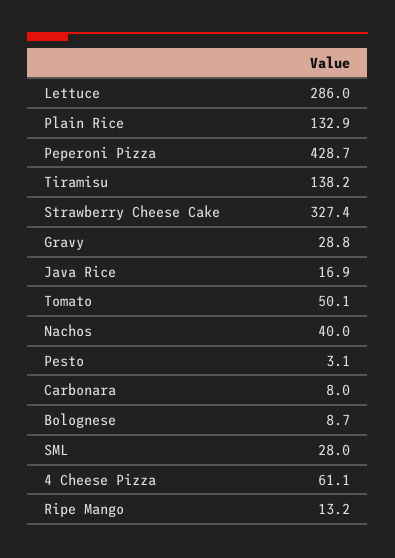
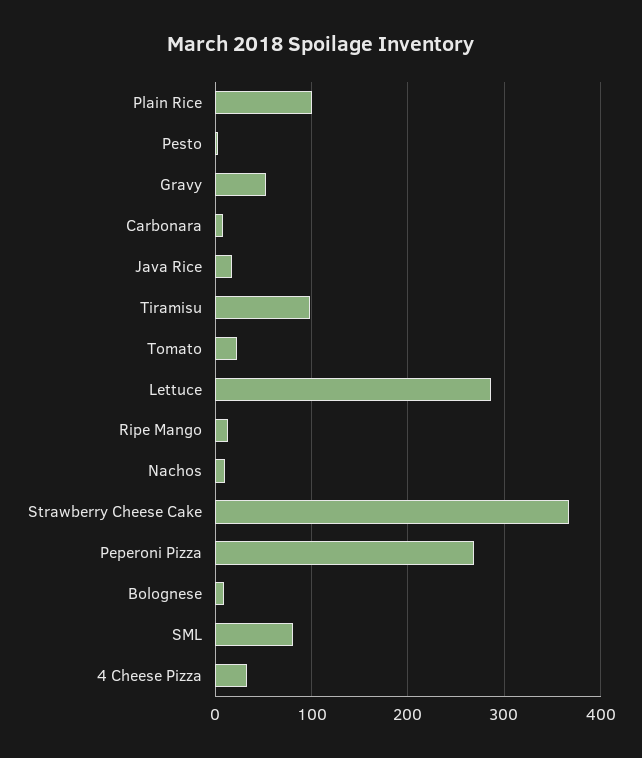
  {
    "Lettuce": 286,
-   "Plain Rice": 132.9,
+   "Plain Rice": 100,
-   "Peperoni Pizza": 428.7,
+   "Peperoni Pizza": 270,
-   "Tiramisu": 138.2,
+   "Tiramisu": 100,
-   "Strawberry Cheese Cake": 327.4,
+   "Strawberry Cheese Cake": 370,
-   "Gravy": 28.8,
+   "Gravy": 50,
    "Java Rice": 16.9,
-   "Tomato": 50.1,
+   "Tomato": 20,
-   "Nachos": 40,
+   "Nachos": 10,
    "Pesto": 3.1,
    "Carbonara": 8,
    "Bolognese": 8.7,
-   "SML": 28,
+   "SML": 80,
-   "4 Cheese Pizza": 61.1,
+   "4 Cheese Pizza": 30,
    "Ripe Mango": 13.2
  }

